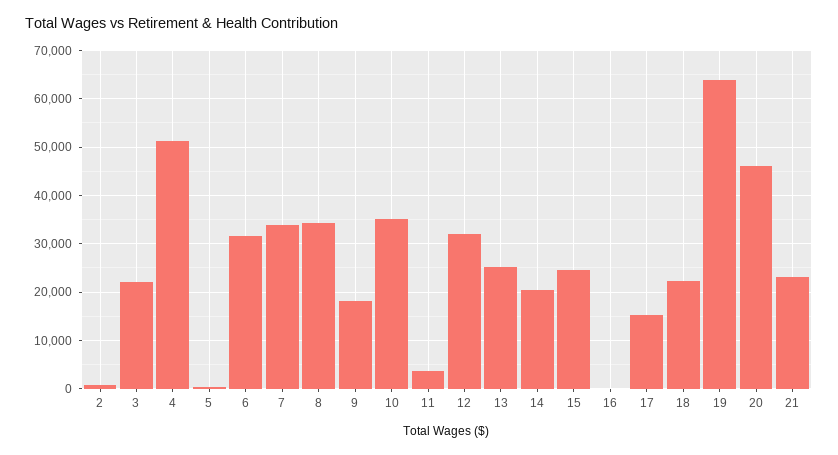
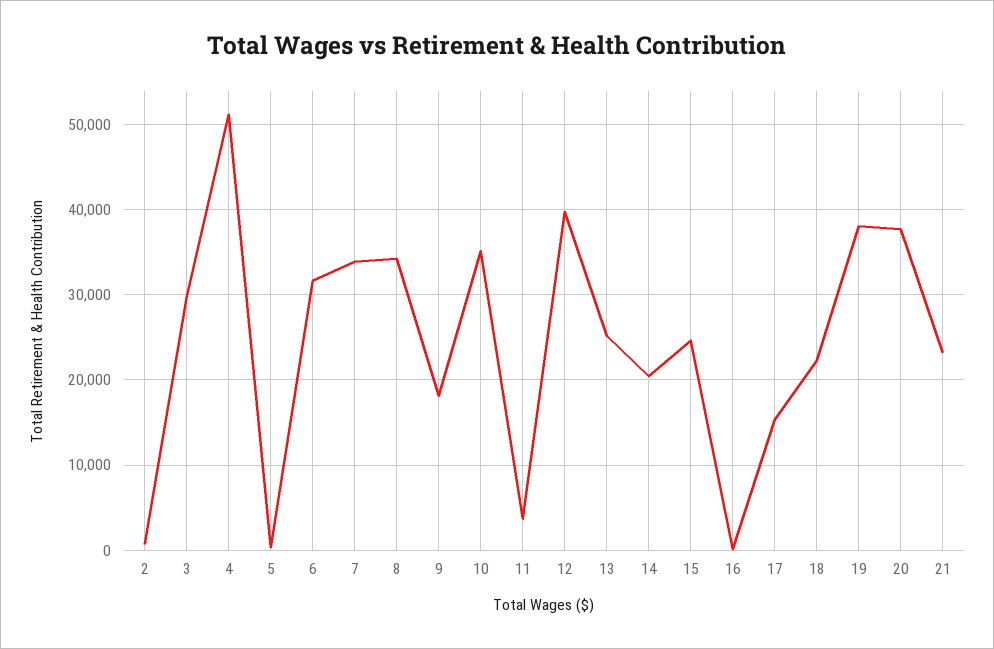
  {
    "2": 1000,
-   "3": 22000,
+   "3": 30000,
    "4": 51000,
    "5": 0,
    "6": 32000,
    "7": 34000,
    "8": 34000,
    "9": 18000,
    "10": 35000,
    "11": 4000,
-   "12": 32000,
+   "12": 40000,
    "13": 25000,
    "14": 20000,
    "15": 25000,
    "16": 0,
    "17": 15000,
    "18": 22000,
-   "19": 64000,
+   "19": 38000,
-   "20": 46000,
+   "20": 38000,
    "21": 23000
  }

